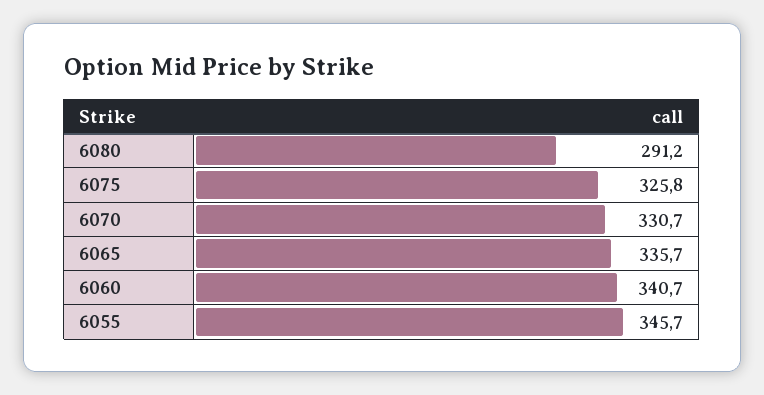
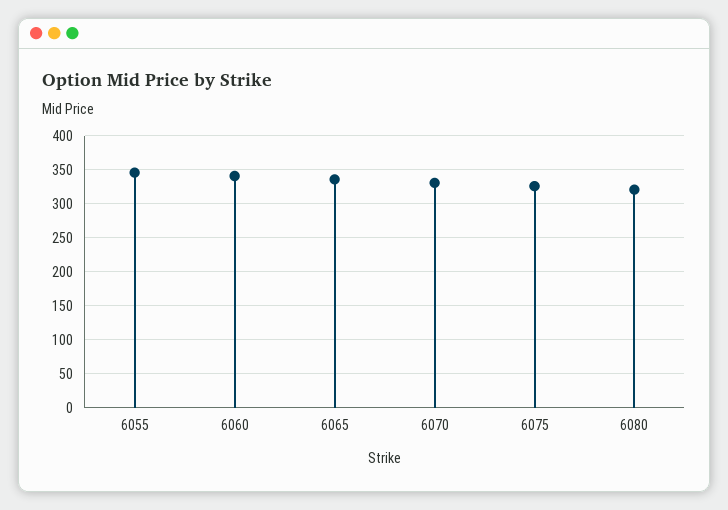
  {
-   "6080": 291.2,
+   "6080": 320,
    "6075": 325.8,
    "6070": 330.7,
    "6065": 335.7,
    "6060": 340.7,
    "6055": 345.7
  }

